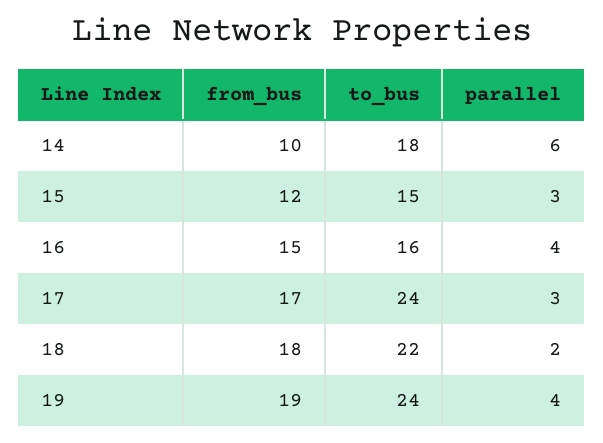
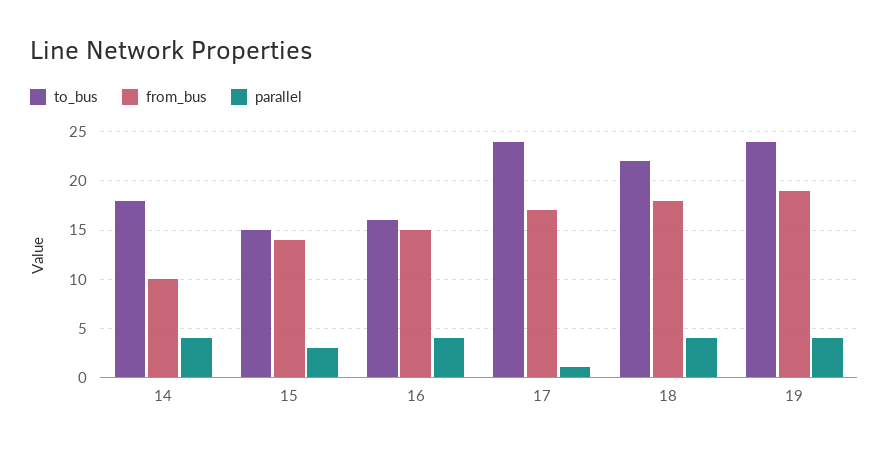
  {
    "from_bus": {
      "14": 10,
-     "15": 12,
+     "15": 14,
      "16": 15,
      "17": 17,
      "18": 18,
      "19": 19
    },
    "to_bus": {
      "14": 18,
      "15": 15,
      "16": 16,
      "17": 24,
      "18": 22,
      "19": 24
    },
    "parallel": {
-     "14": 6,
+     "14": 4,
      "15": 3,
      "16": 4,
-     "17": 3,
+     "17": 1,
-     "18": 2,
+     "18": 4,
      "19": 4
    }
  }

